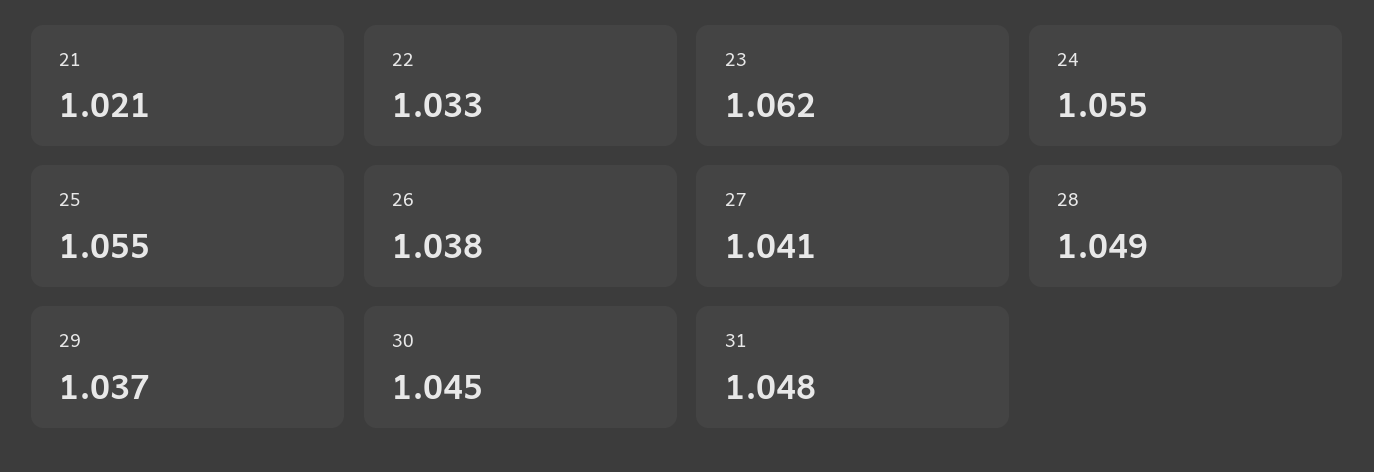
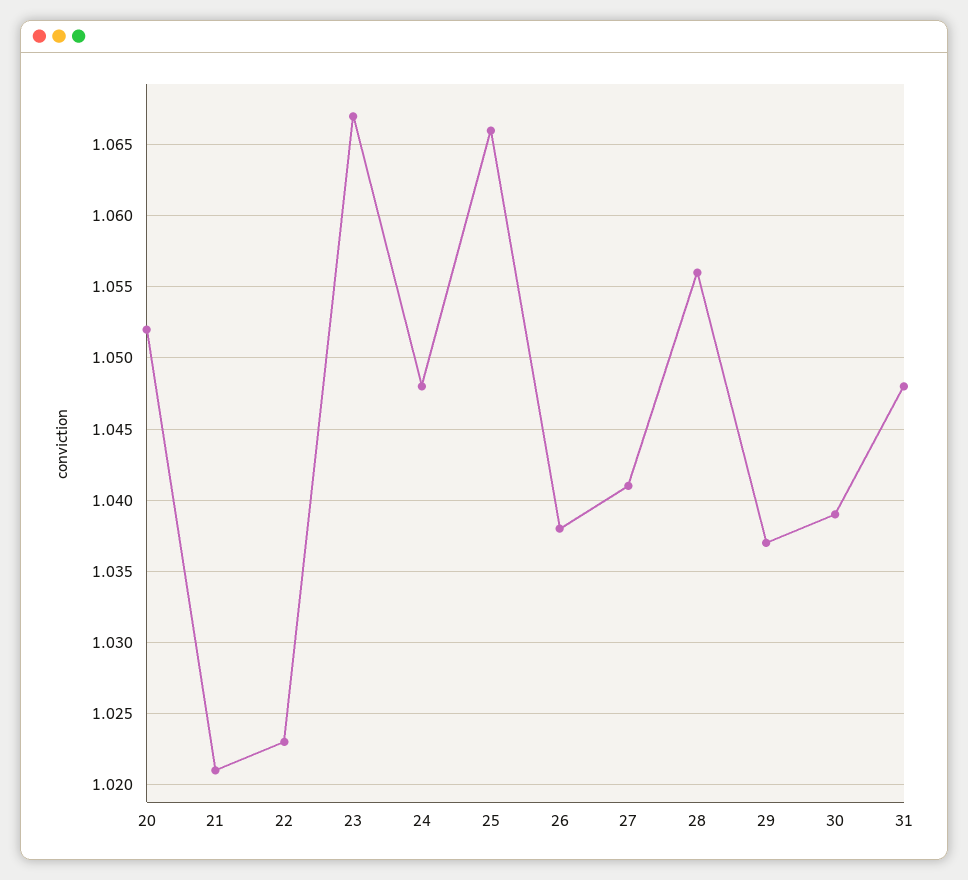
  {
    "21": 1.021,
-   "22": 1.033,
+   "22": 1.023,
-   "23": 1.062,
+   "23": 1.067,
-   "24": 1.055,
+   "24": 1.048,
-   "25": 1.055,
+   "25": 1.066,
    "26": 1.038,
    "27": 1.041,
-   "28": 1.049,
+   "28": 1.056,
    "29": 1.037,
-   "30": 1.045,
+   "30": 1.039,
-   "31": 1.048
+   "31": 1.048,
+   "20": 1.052
  }

